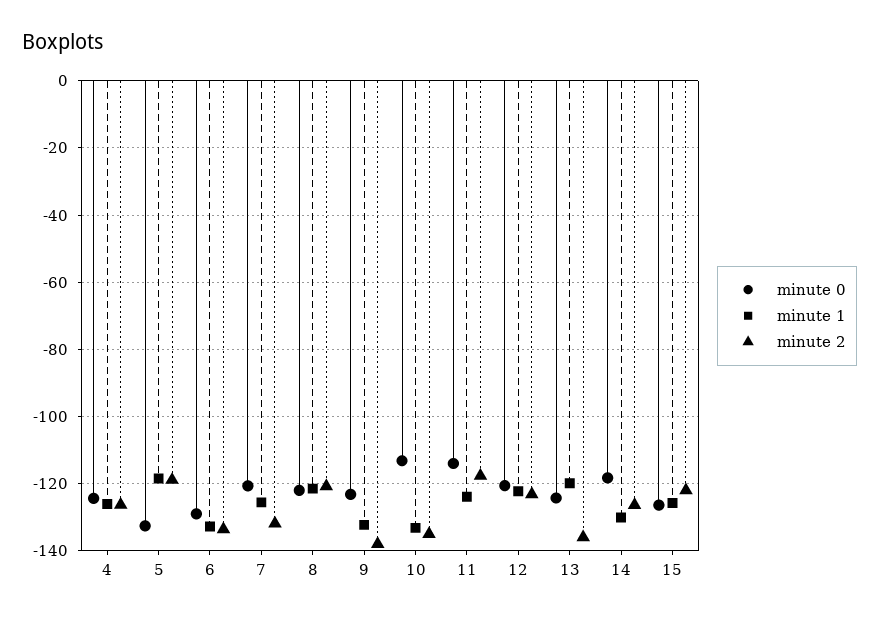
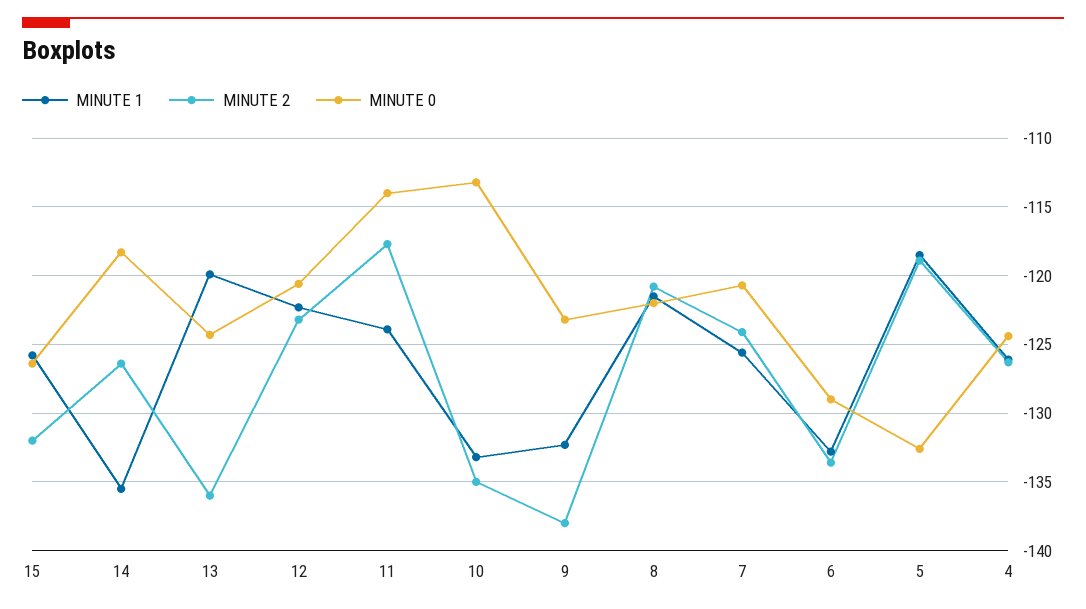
  {
    "minute 0": {
      "4": -124.5,
      "5": -132.5,
      "6": -129,
      "7": -120.5,
      "8": -122,
      "9": -123,
      "10": -113,
      "11": -114,
      "12": -120.5,
      "13": -124.5,
      "14": -118.5,
      "15": -126.5
    },
    "minute 1": {
      "4": -126,
      "5": -118.5,
      "6": -133,
      "7": -125.5,
      "8": -121.5,
      "9": -132.5,
      "10": -133,
      "11": -124,
      "12": -122.5,
      "13": -120,
-     "14": -130,
+     "14": -135.5,
      "15": -126
    },
    "minute 2": {
      "4": -126.5,
      "5": -119,
      "6": -133.5,
-     "7": -132,
+     "7": -124,
      "8": -121,
      "9": -138,
      "10": -135,
      "11": -117.5,
      "12": -123,
      "13": -136,
      "14": -126.5,
-     "15": -122
+     "15": -132
    }
  }

